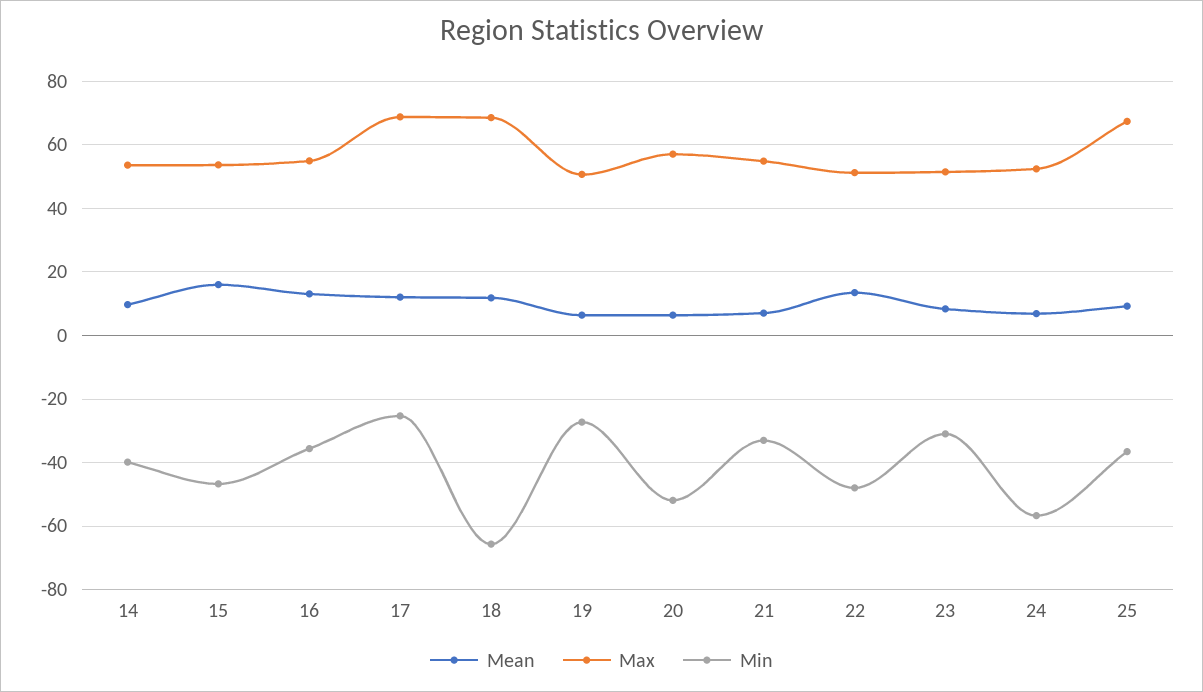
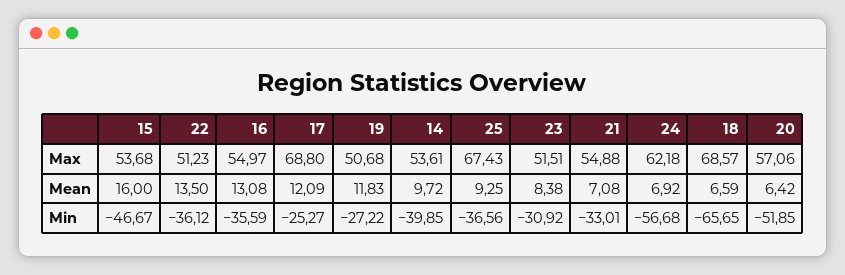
  {
    "Mean": {
      "14": 9.72,
      "15": 16,
      "16": 13.08,
      "17": 12.09,
-     "18": 12,
+     "18": 6.59,
-     "19": 6,
+     "19": 11.83,
      "20": 6.42,
      "21": 7.08,
      "22": 13.5,
      "23": 8.38,
      "24": 6.92,
      "25": 9.25
    },
    "Max": {
      "14": 53.61,
      "15": 53.68,
      "16": 54.97,
      "17": 68.8,
      "18": 68.57,
      "19": 50.68,
      "20": 57.06,
      "21": 54.88,
      "22": 51.23,
      "23": 51.51,
-     "24": 52,
+     "24": 62.18,
      "25": 67.43
    },
    "Min": {
      "14": -39.85,
      "15": -46.67,
      "16": -35.59,
      "17": -25.27,
      "18": -65.65,
      "19": -27.22,
      "20": -51.85,
      "21": -33.01,
-     "22": -48,
+     "22": -36.12,
      "23": -30.92,
      "24": -56.68,
      "25": -36.56
    }
  }

